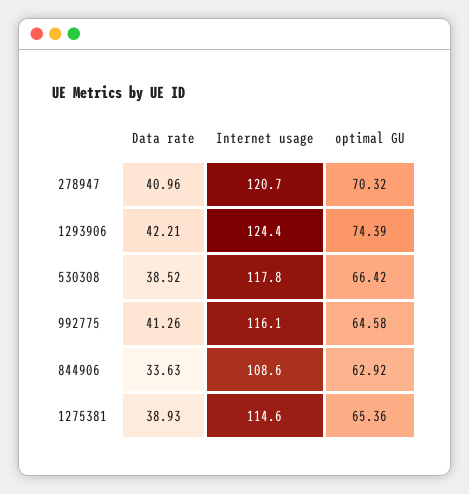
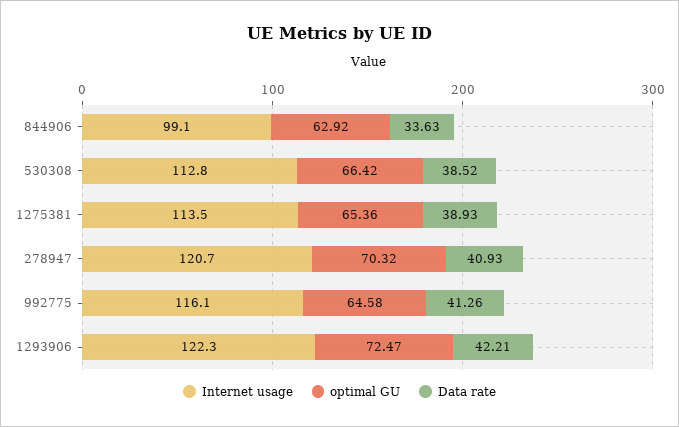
  {
    "Data rate": {
-     "278947": 40.96,
+     "278947": 40.93,
      "1293906": 42.21,
      "530308": 38.52,
      "992775": 41.26,
      "844906": 33.63,
      "1275381": 38.93
    },
    "Internet usage": {
      "278947": 120.7,
-     "1293906": 124.4,
+     "1293906": 122.3,
-     "530308": 117.8,
+     "530308": 112.8,
      "992775": 116.1,
-     "844906": 108.6,
+     "844906": 99.1,
-     "1275381": 114.6
+     "1275381": 113.5
    },
    "optimal GU": {
      "278947": 70.32,
-     "1293906": 74.39,
+     "1293906": 72.47,
      "530308": 66.42,
      "992775": 64.58,
      "844906": 62.92,
      "1275381": 65.36
    }
  }

